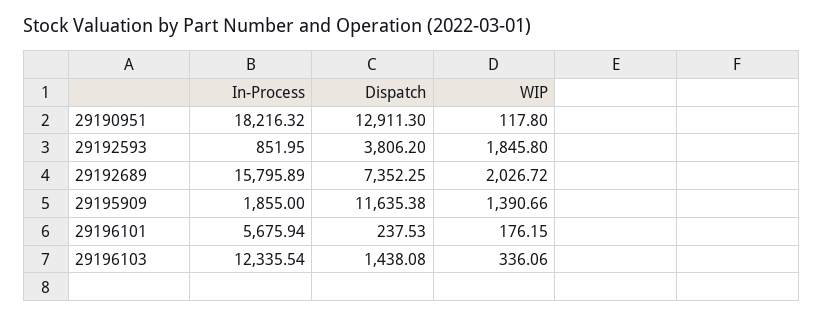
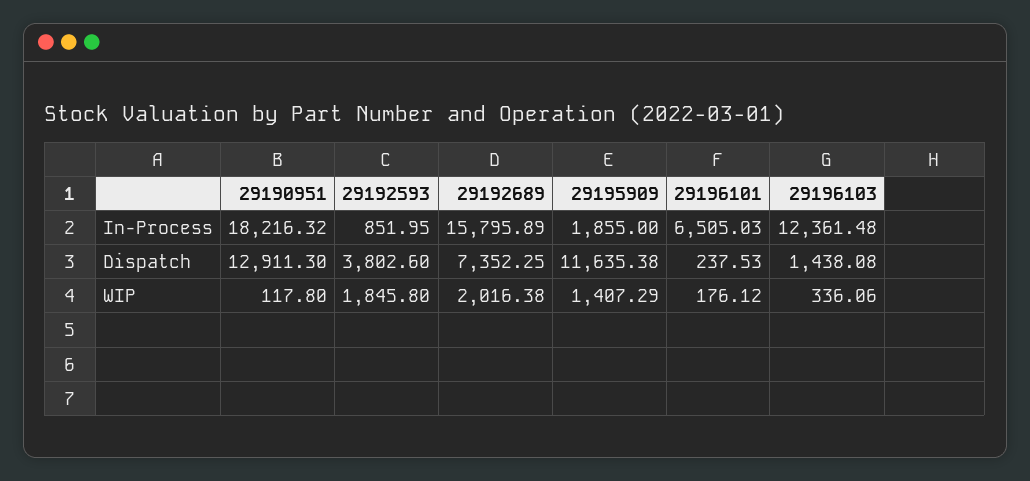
  {
    "In-Process": {
      "29190951": 18216.32,
      "29192593": 851.95,
      "29192689": 15795.89,
      "29195909": 1855,
-     "29196101": 5675.94,
+     "29196101": 6505.03,
-     "29196103": 12335.54
+     "29196103": 12361.48
    },
    "Dispatch": {
      "29190951": 12911.3,
-     "29192593": 3806.2,
+     "29192593": 3802.6,
      "29192689": 7352.25,
      "29195909": 11635.38,
      "29196101": 237.53,
      "29196103": 1438.08
    },
    "WIP": {
      "29190951": 117.8,
      "29192593": 1845.8,
-     "29192689": 2026.72,
+     "29192689": 2016.38,
-     "29195909": 1390.66,
+     "29195909": 1407.29,
-     "29196101": 176.15,
+     "29196101": 176.12,
      "29196103": 336.06
    }
  }

